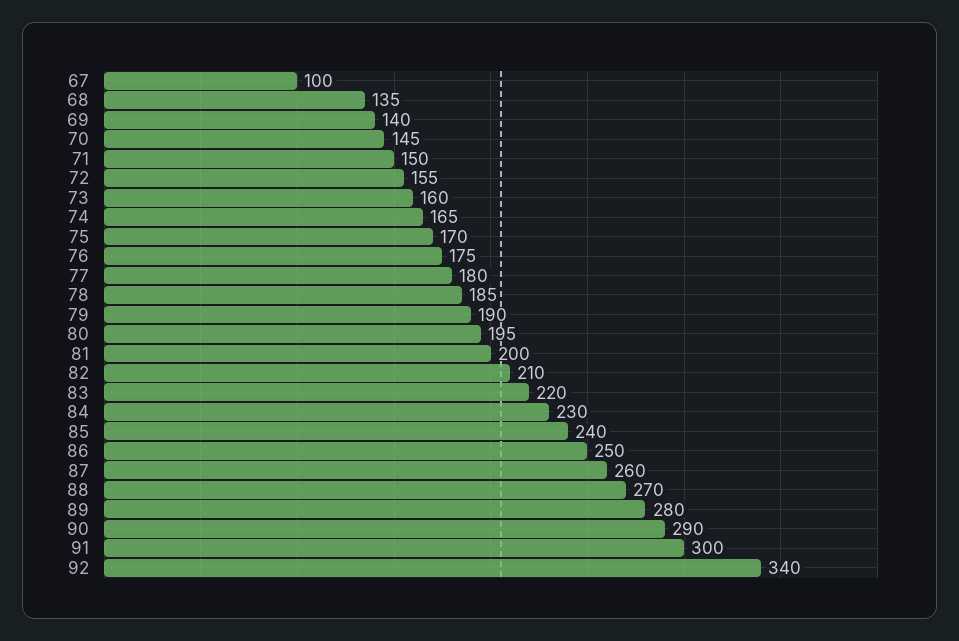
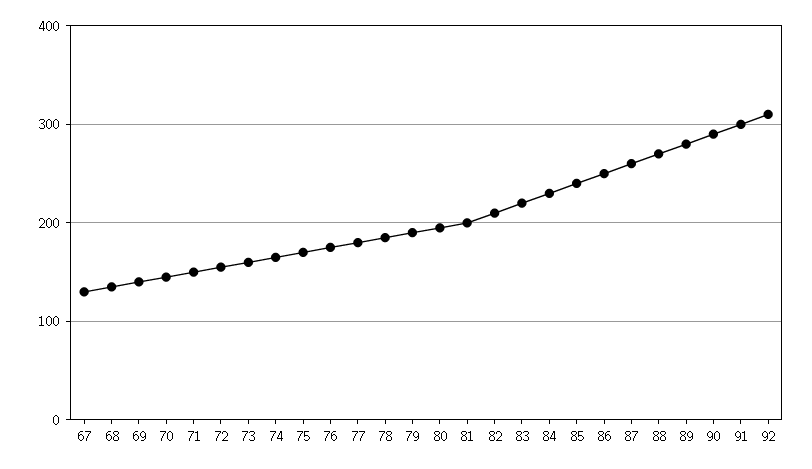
  {
-   "67": 100,
+   "67": 130,
    "68": 135,
    "69": 140,
    "70": 145,
    "71": 150,
    "72": 155,
    "73": 160,
    "74": 165,
    "75": 170,
    "76": 175,
    "77": 180,
    "78": 185,
    "79": 190,
    "80": 195,
    "81": 200,
    "82": 210,
    "83": 220,
    "84": 230,
    "85": 240,
    "86": 250,
    "87": 260,
    "88": 270,
    "89": 280,
    "90": 290,
    "91": 300,
-   "92": 340
+   "92": 310
  }

